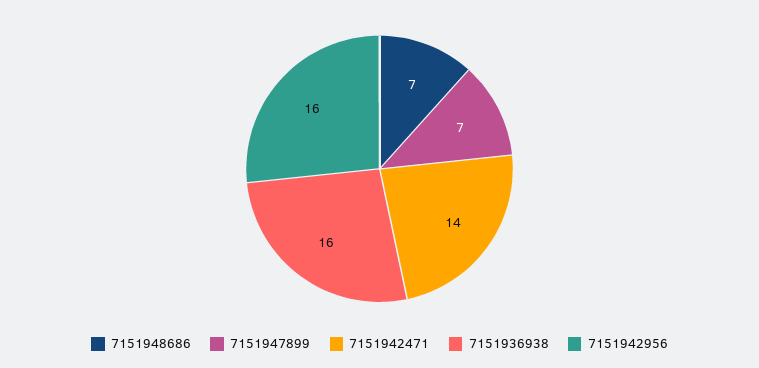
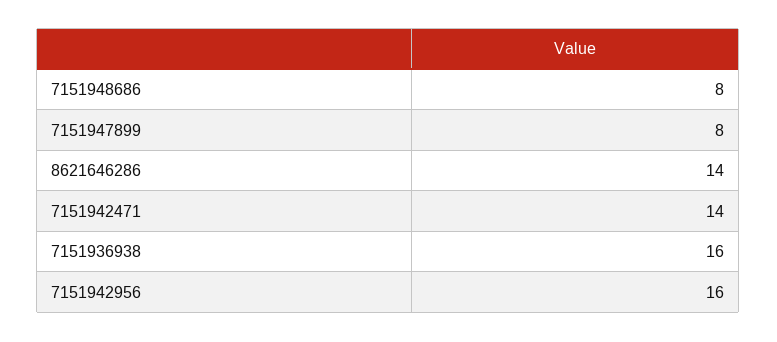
  {
-   "7151948686": 7,
+   "7151948686": 8,
-   "7151947899": 7,
+   "7151947899": 8,
    "7151942471": 14,
    "7151936938": 16,
-   "7151942956": 16
+   "7151942956": 16,
+   "8621646286": 14
  }

